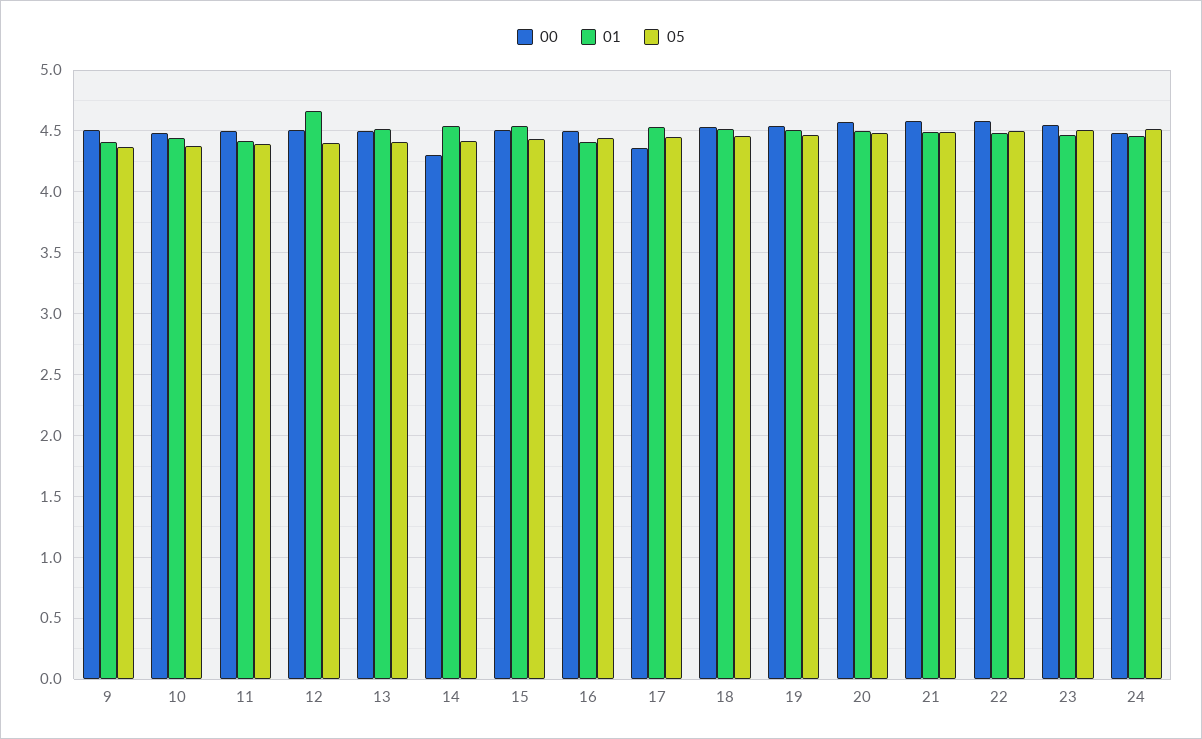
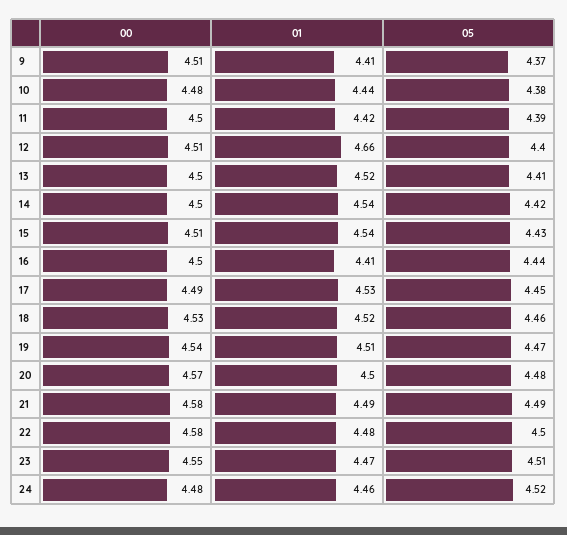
  {
    "00": {
      "9": 4.51,
      "10": 4.48,
      "11": 4.5,
      "12": 4.51,
      "13": 4.5,
-     "14": 4.3,
+     "14": 4.5,
      "15": 4.51,
      "16": 4.5,
-     "17": 4.35,
+     "17": 4.49,
      "18": 4.53,
      "19": 4.54,
      "20": 4.57,
      "21": 4.58,
      "22": 4.58,
      "23": 4.55,
      "24": 4.48
    },
    "01": {
      "9": 4.41,
      "10": 4.44,
      "11": 4.42,
      "12": 4.66,
      "13": 4.52,
      "14": 4.54,
      "15": 4.54,
      "16": 4.41,
      "17": 4.53,
      "18": 4.52,
      "19": 4.51,
      "20": 4.5,
      "21": 4.49,
      "22": 4.48,
      "23": 4.47,
      "24": 4.46
    },
    "05": {
      "9": 4.37,
      "10": 4.38,
      "11": 4.39,
      "12": 4.4,
      "13": 4.41,
      "14": 4.42,
      "15": 4.43,
      "16": 4.44,
      "17": 4.45,
      "18": 4.46,
      "19": 4.47,
      "20": 4.48,
      "21": 4.49,
      "22": 4.5,
      "23": 4.51,
      "24": 4.52
    }
  }

